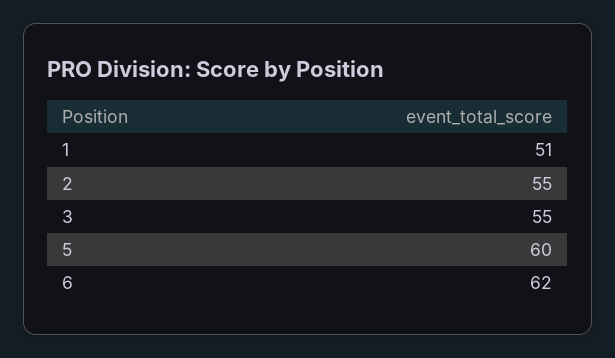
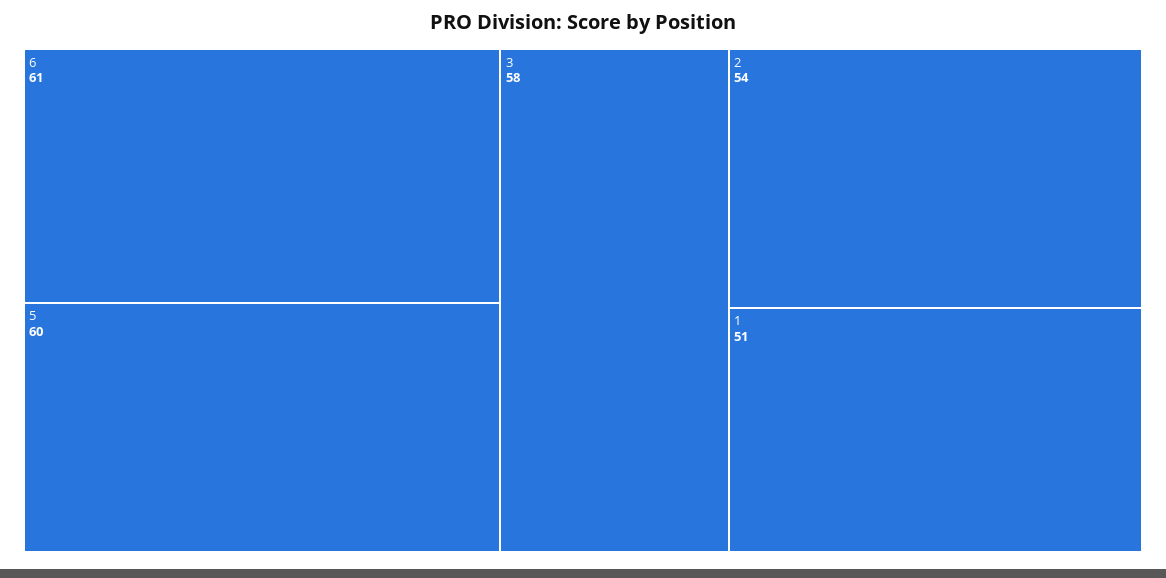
  {
    "1": 51,
-   "2": 55,
+   "2": 54,
-   "3": 55,
+   "3": 58,
    "5": 60,
-   "6": 62
+   "6": 61
  }

